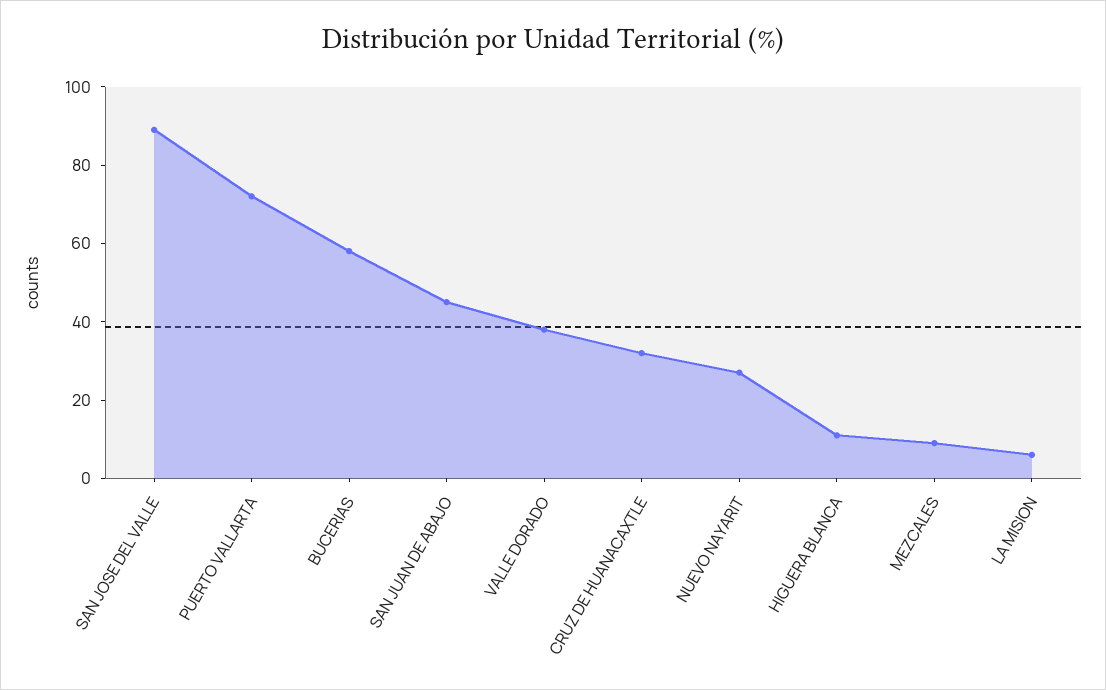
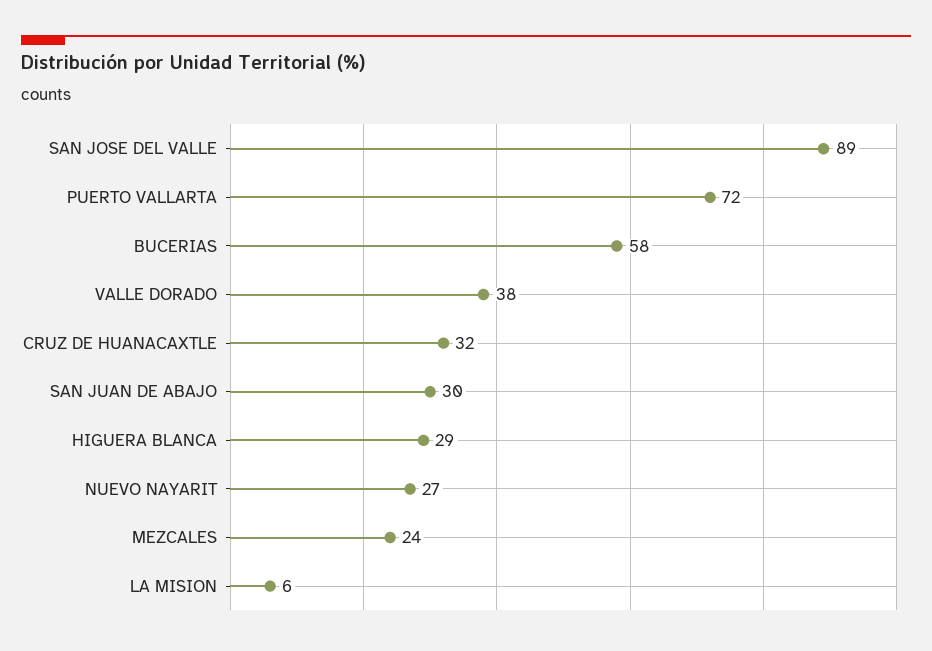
  {
    "SAN JOSE DEL VALLE": 89,
    "PUERTO VALLARTA": 72,
    "BUCERIAS": 58,
-   "SAN JUAN DE ABAJO": 45,
+   "SAN JUAN DE ABAJO": 30,
    "VALLE DORADO": 38,
    "CRUZ DE HUANACAXTLE": 32,
    "NUEVO NAYARIT": 27,
-   "HIGUERA BLANCA": 10,
+   "HIGUERA BLANCA": 29,
-   "MEZCALES": 10,
+   "MEZCALES": 24,
    "LA MISION": 6
  }

